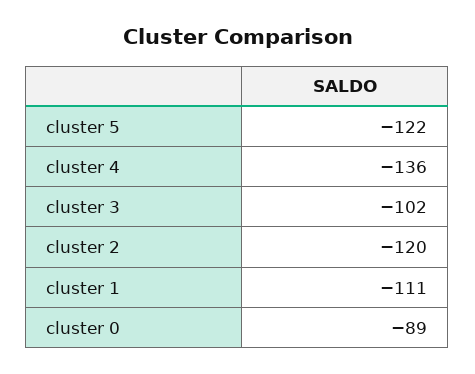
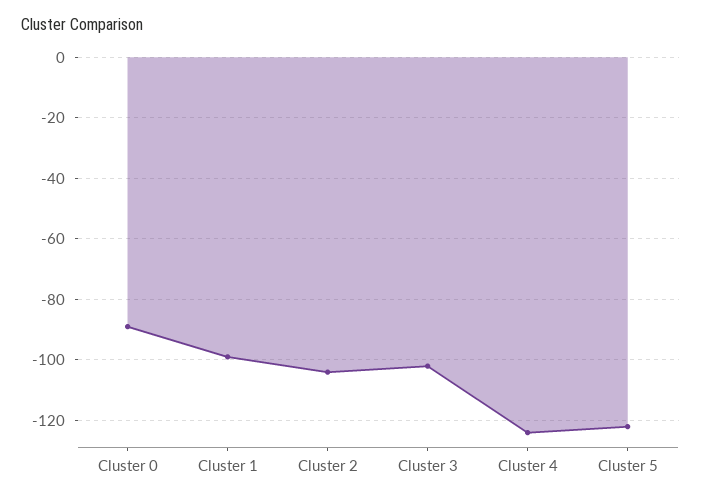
  {
    "cluster 5": -122,
-   "cluster 4": -136,
+   "cluster 4": -125,
    "cluster 3": -102,
-   "cluster 2": -120,
+   "cluster 2": -105,
-   "cluster 1": -111,
+   "cluster 1": -100,
    "cluster 0": -89
  }

